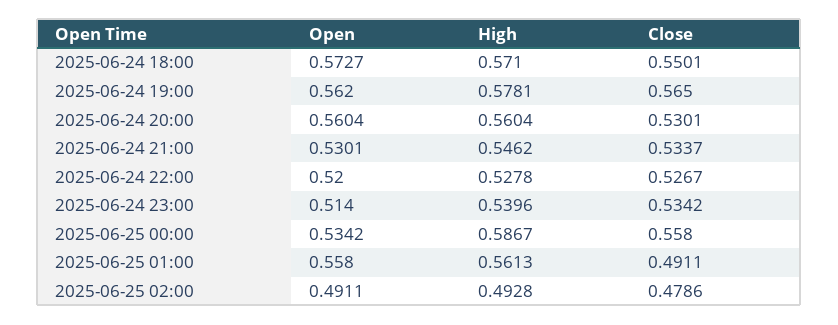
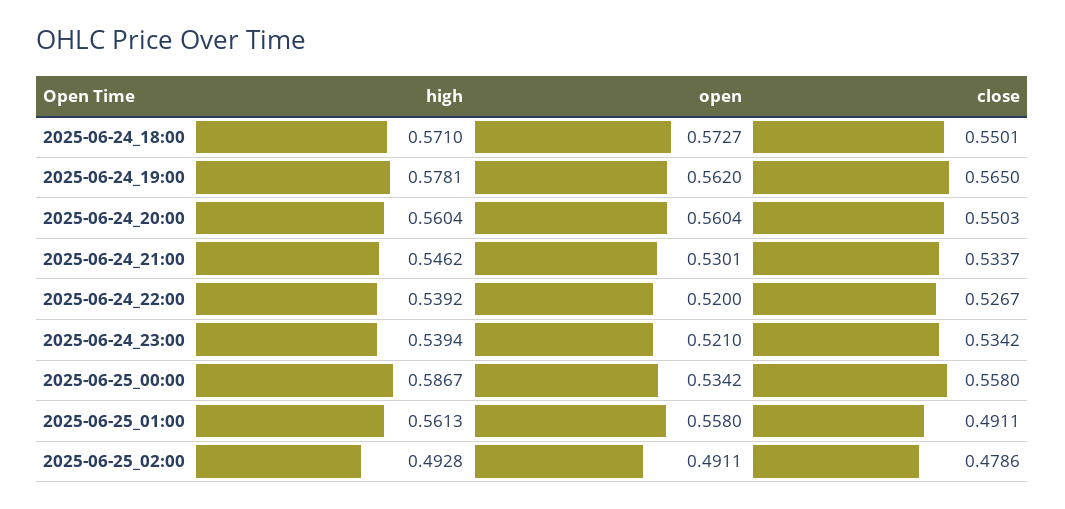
  {
    "Open": {
      "2025-06-24 18:00": 0.5727,
      "2025-06-24 19:00": 0.562,
      "2025-06-24 20:00": 0.5604,
      "2025-06-24 21:00": 0.5301,
      "2025-06-24 22:00": 0.52,
-     "2025-06-24 23:00": 0.514,
+     "2025-06-24 23:00": 0.521,
      "2025-06-25 00:00": 0.5342,
      "2025-06-25 01:00": 0.558,
      "2025-06-25 02:00": 0.4911
    },
    "High": {
      "2025-06-24 18:00": 0.571,
      "2025-06-24 19:00": 0.5781,
      "2025-06-24 20:00": 0.5604,
      "2025-06-24 21:00": 0.5462,
-     "2025-06-24 22:00": 0.5278,
+     "2025-06-24 22:00": 0.5392,
-     "2025-06-24 23:00": 0.5396,
+     "2025-06-24 23:00": 0.5394,
      "2025-06-25 00:00": 0.5867,
      "2025-06-25 01:00": 0.5613,
      "2025-06-25 02:00": 0.4928
    },
    "Close": {
      "2025-06-24 18:00": 0.5501,
      "2025-06-24 19:00": 0.565,
-     "2025-06-24 20:00": 0.5301,
+     "2025-06-24 20:00": 0.5503,
      "2025-06-24 21:00": 0.5337,
      "2025-06-24 22:00": 0.5267,
      "2025-06-24 23:00": 0.5342,
      "2025-06-25 00:00": 0.558,
      "2025-06-25 01:00": 0.4911,
      "2025-06-25 02:00": 0.4786
    }
  }

